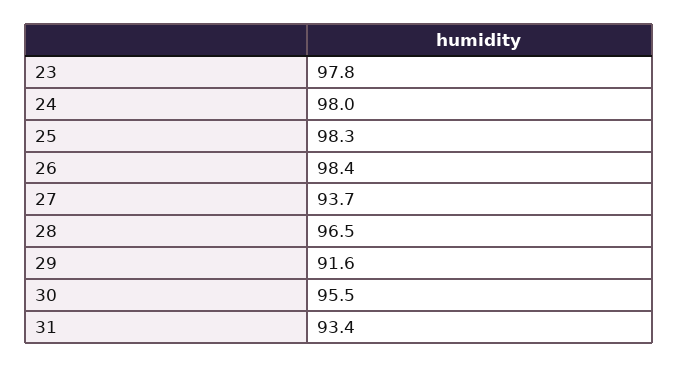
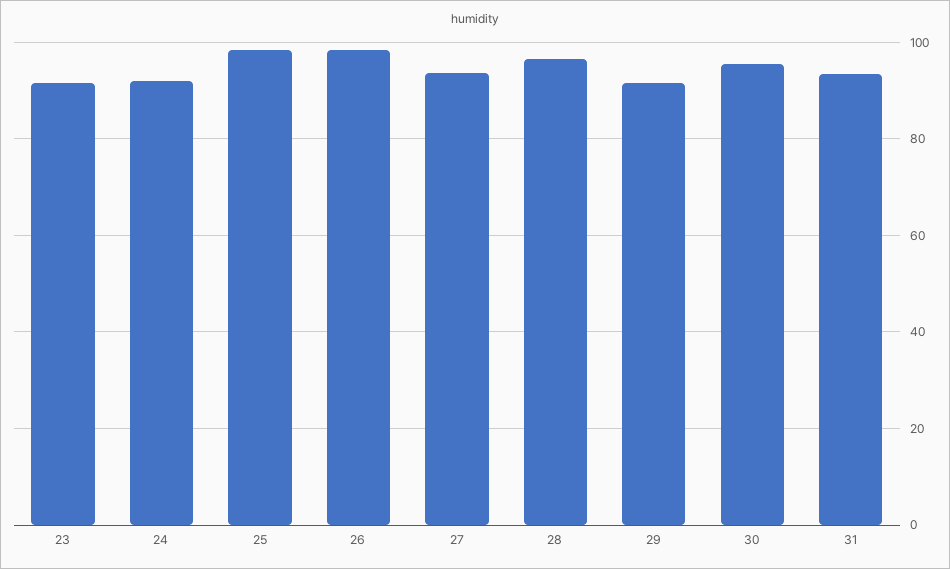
  {
-   "23": 97.8,
+   "23": 92,
-   "24": 98,
+   "24": 92,
    "25": 98.3,
    "26": 98.4,
    "27": 93.7,
    "28": 96.5,
    "29": 91.6,
    "30": 95.5,
    "31": 93.4
  }

